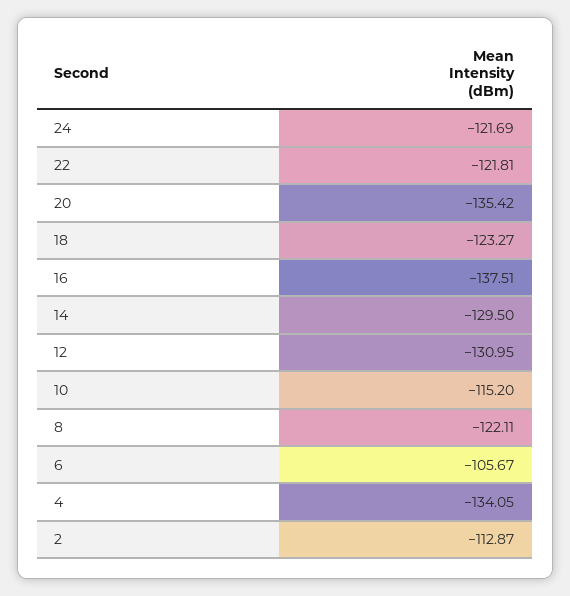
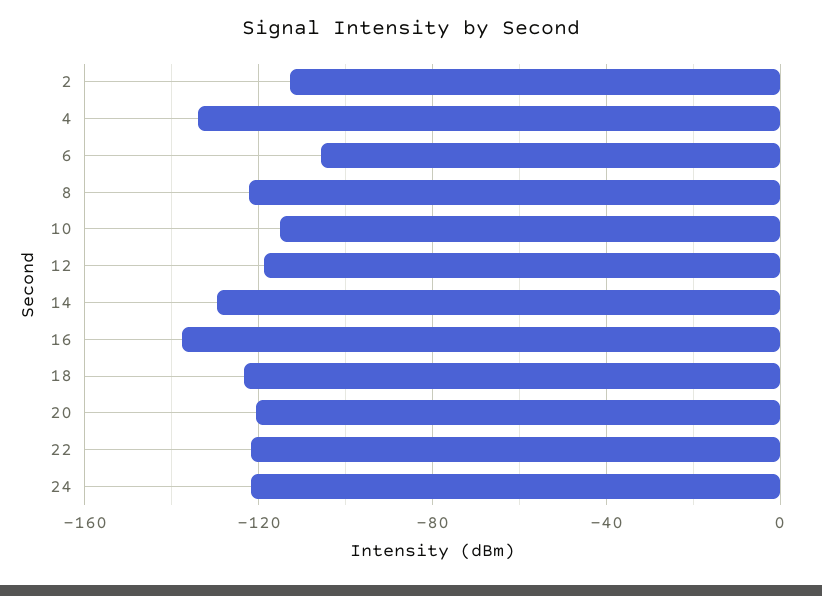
  {
    "24": -121.69,
    "22": -121.81,
-   "20": -135.42,
+   "20": -120,
    "18": -123.27,
    "16": -137.51,
    "14": -129.5,
-   "12": -130.95,
+   "12": -120,
    "10": -115.2,
    "8": -122.11,
    "6": -105.67,
    "4": -134.05,
    "2": -112.87
  }

